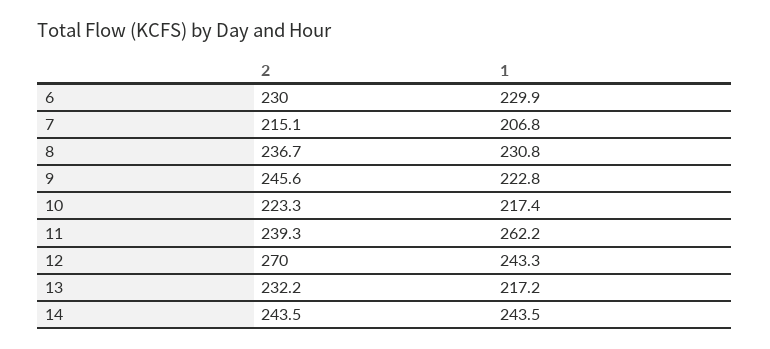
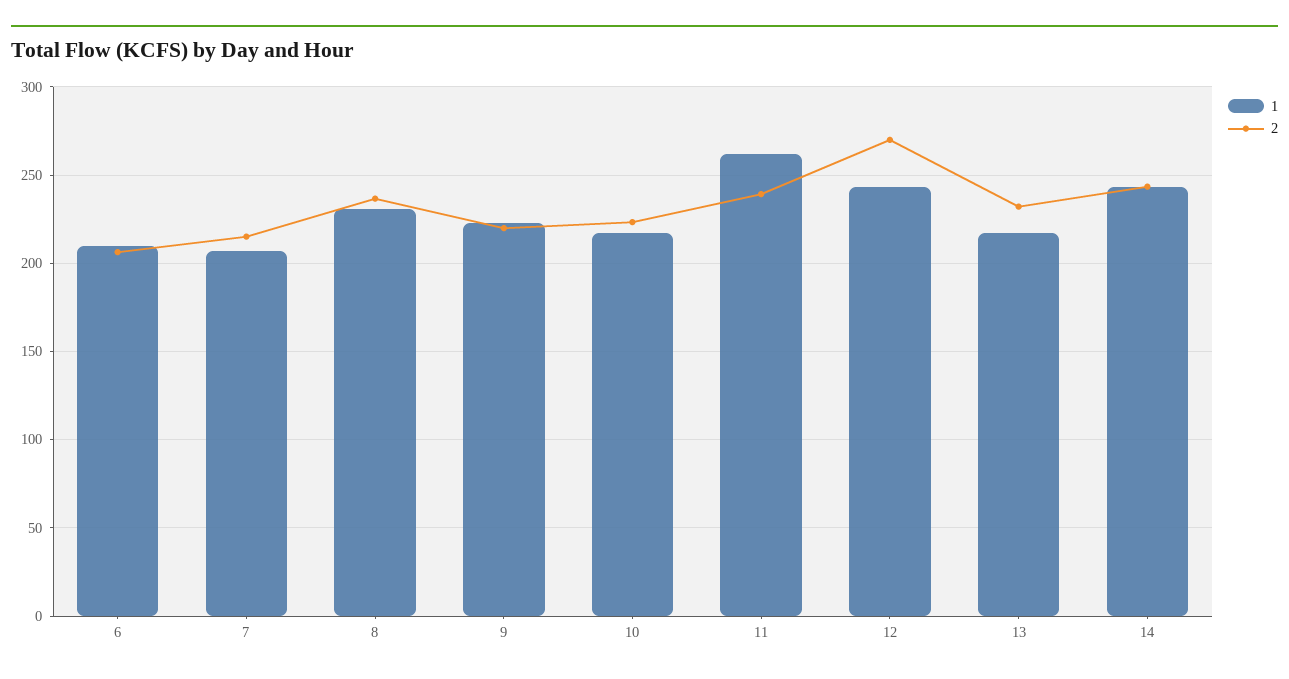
  {
    "2": {
-     "6": 230,
+     "6": 205,
      "7": 215.1,
      "8": 236.7,
-     "9": 245.6,
+     "9": 220,
      "10": 223.3,
      "11": 239.3,
      "12": 270,
      "13": 232.2,
      "14": 243.5
    },
    "1": {
-     "6": 229.9,
+     "6": 210,
      "7": 206.8,
      "8": 230.8,
      "9": 222.8,
      "10": 217.4,
      "11": 262.2,
      "12": 243.3,
      "13": 217.2,
      "14": 243.5
    }
  }

